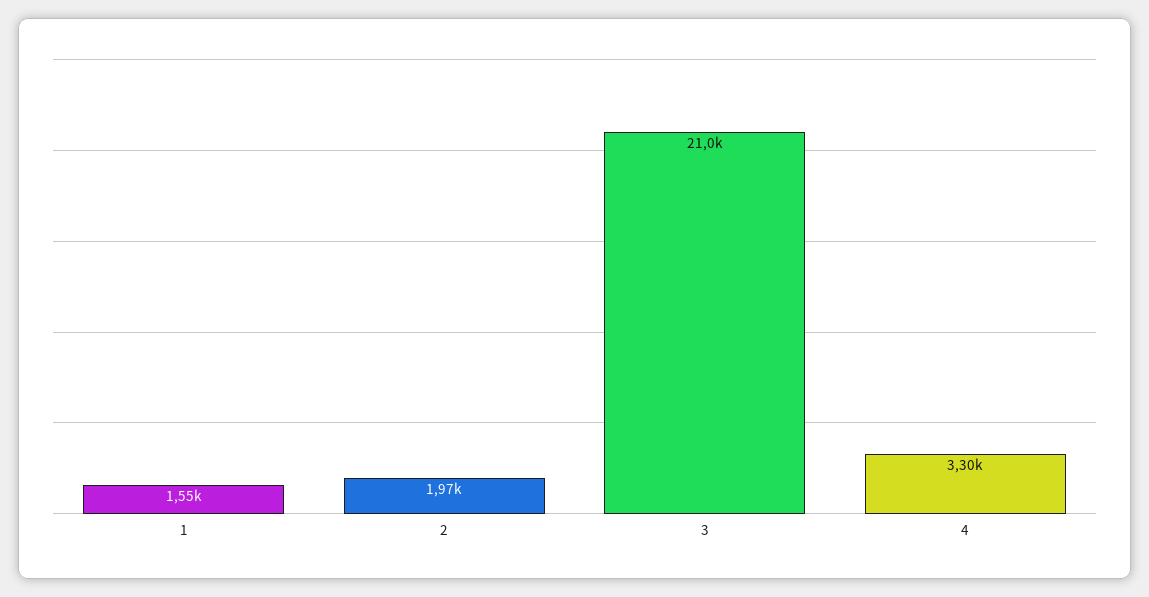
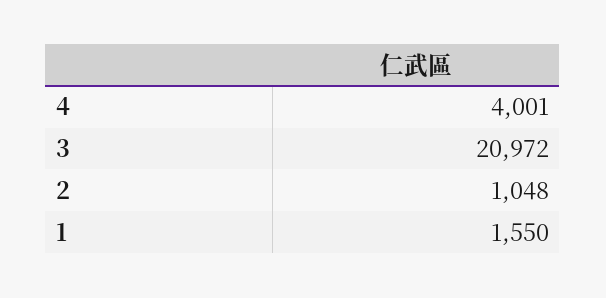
  {
    "1": 1550,
-   "2": 1970,
+   "2": 1048,
    "3": 20972,
-   "4": 3300
+   "4": 4001
  }

